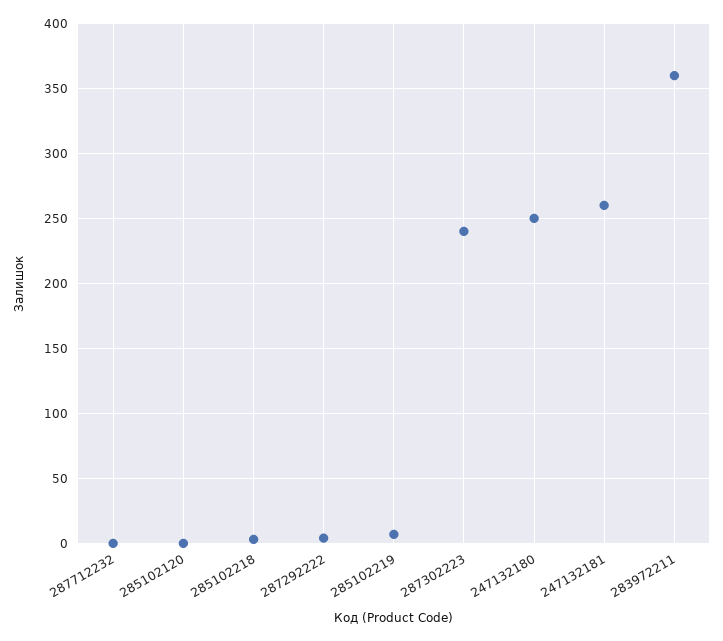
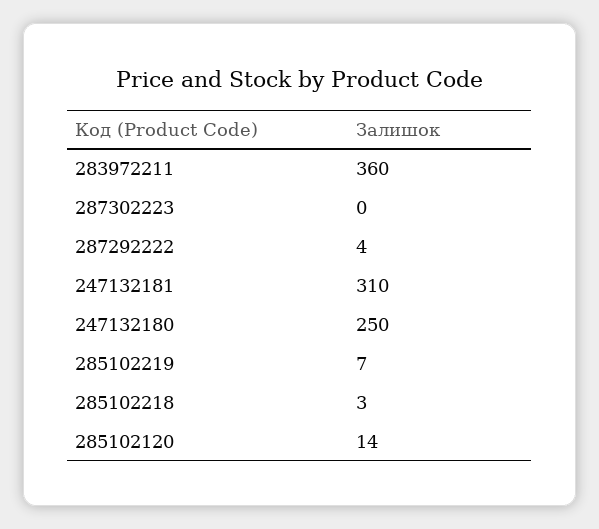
  {
-   "287712232": 0,
-   "285102120": 0,
+   "285102120": 14,
    "285102218": 3,
    "287292222": 4,
    "285102219": 7,
-   "287302223": 240,
+   "287302223": 0,
    "247132180": 250,
-   "247132181": 260,
+   "247132181": 310,
    "283972211": 360
  }

